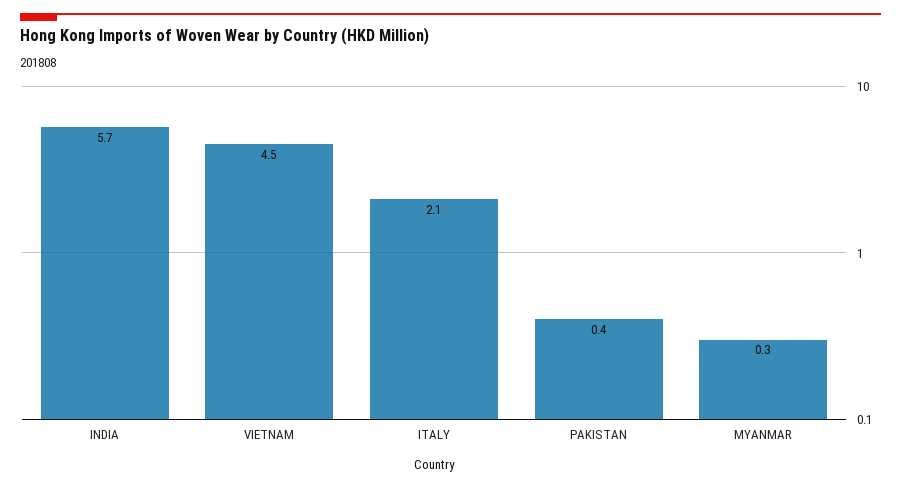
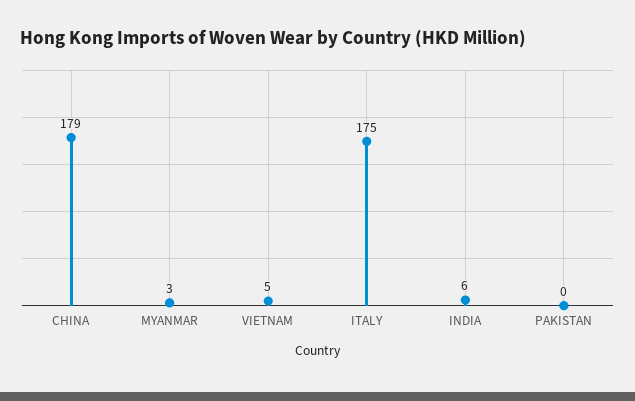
  {
    "INDIA": 5.7,
    "VIETNAM": 4.5,
-   "ITALY": 2.1,
+   "ITALY": 175,
    "PAKISTAN": 0.4,
-   "MYANMAR": 0.3
+   "MYANMAR": 3,
+   "CHINA": 179
  }

